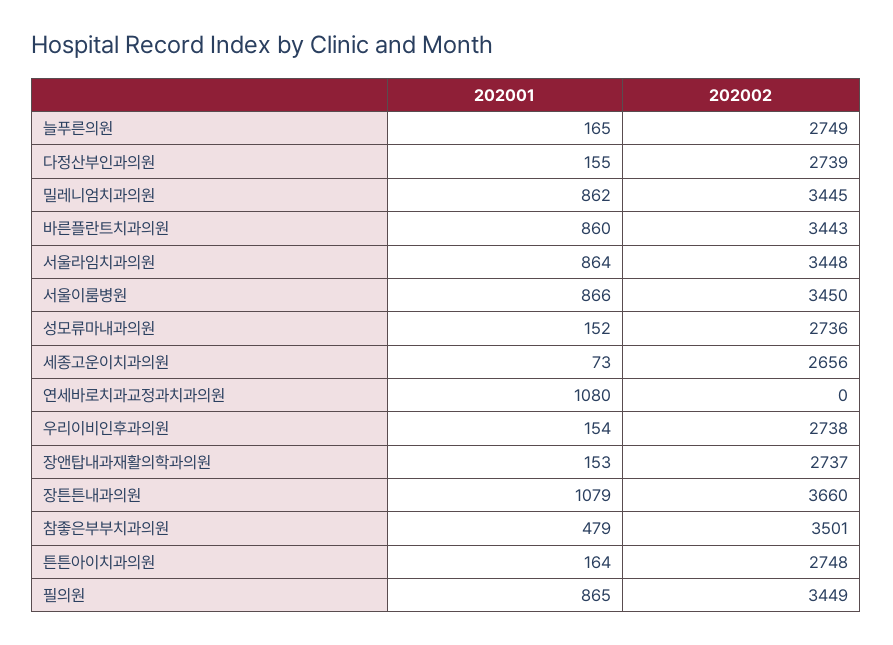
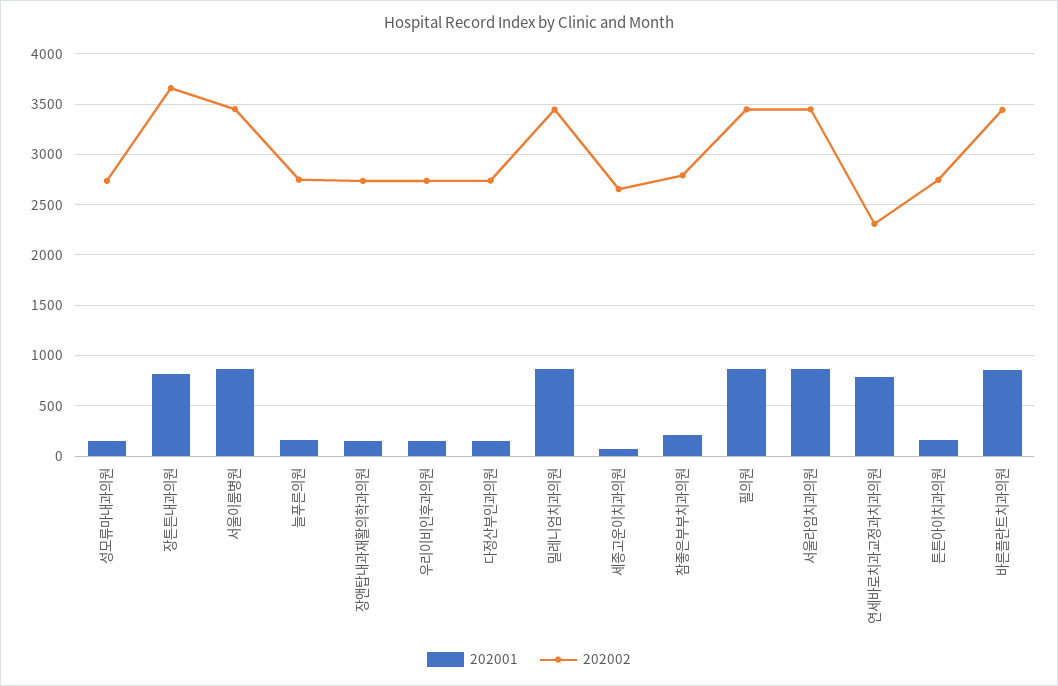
  {
    "202001": {
      "늘푸른의원": 165,
      "다정산부인과의원": 155,
      "밀레니엄치과의원": 862,
      "바른플란트치과의원": 860,
      "서울라임치과의원": 864,
      "서울이룸병원": 866,
      "성모류마내과의원": 152,
      "세종고운이치과의원": 73,
-     "연세바로치과교정과치과의원": 1080,
+     "연세바로치과교정과치과의원": 800,
      "우리이비인후과의원": 154,
      "장앤탑내과재활의학과의원": 153,
-     "장튼튼내과의원": 1079,
+     "장튼튼내과의원": 800,
-     "참좋은부부치과의원": 479,
+     "참좋은부부치과의원": 200,
      "튼튼아이치과의원": 164,
      "필의원": 865
    },
    "202002": {
      "늘푸른의원": 2749,
      "다정산부인과의원": 2739,
      "밀레니엄치과의원": 3445,
      "바른플란트치과의원": 3443,
      "서울라임치과의원": 3448,
      "서울이룸병원": 3450,
      "성모류마내과의원": 2736,
      "세종고운이치과의원": 2656,
-     "연세바로치과교정과치과의원": 0,
+     "연세바로치과교정과치과의원": 2300,
      "우리이비인후과의원": 2738,
      "장앤탑내과재활의학과의원": 2737,
      "장튼튼내과의원": 3660,
-     "참좋은부부치과의원": 3501,
+     "참좋은부부치과의원": 2800,
      "튼튼아이치과의원": 2748,
      "필의원": 3449
    }
  }

